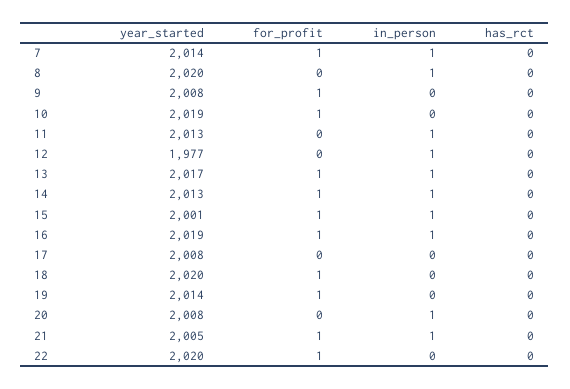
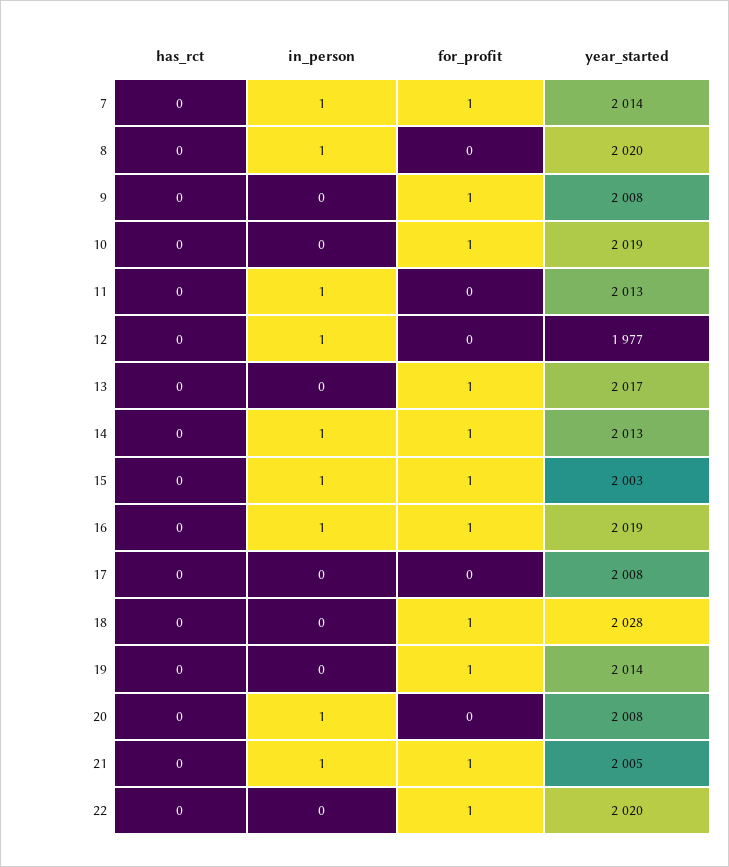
  {
    "year_started": {
      "7": 2014,
      "8": 2020,
      "9": 2008,
      "10": 2019,
      "11": 2013,
      "12": 1977,
      "13": 2017,
      "14": 2013,
-     "15": 2001,
+     "15": 2003,
      "16": 2019,
      "17": 2008,
-     "18": 2020,
+     "18": 2028,
      "19": 2014,
      "20": 2008,
      "21": 2005,
      "22": 2020
    },
    "for_profit": {
      "7": 1,
      "8": 0,
      "9": 1,
      "10": 1,
      "11": 0,
      "12": 0,
      "13": 1,
      "14": 1,
      "15": 1,
      "16": 1,
      "17": 0,
      "18": 1,
      "19": 1,
      "20": 0,
      "21": 1,
      "22": 1
    },
    "in_person": {
      "7": 1,
      "8": 1,
      "9": 0,
      "10": 0,
      "11": 1,
      "12": 1,
-     "13": 1,
+     "13": 0,
      "14": 1,
      "15": 1,
      "16": 1,
      "17": 0,
      "18": 0,
      "19": 0,
      "20": 1,
      "21": 1,
      "22": 0
    },
    "has_rct": {
      "7": 0,
      "8": 0,
      "9": 0,
      "10": 0,
      "11": 0,
      "12": 0,
      "13": 0,
      "14": 0,
      "15": 0,
      "16": 0,
      "17": 0,
      "18": 0,
      "19": 0,
      "20": 0,
      "21": 0,
      "22": 0
    }
  }

